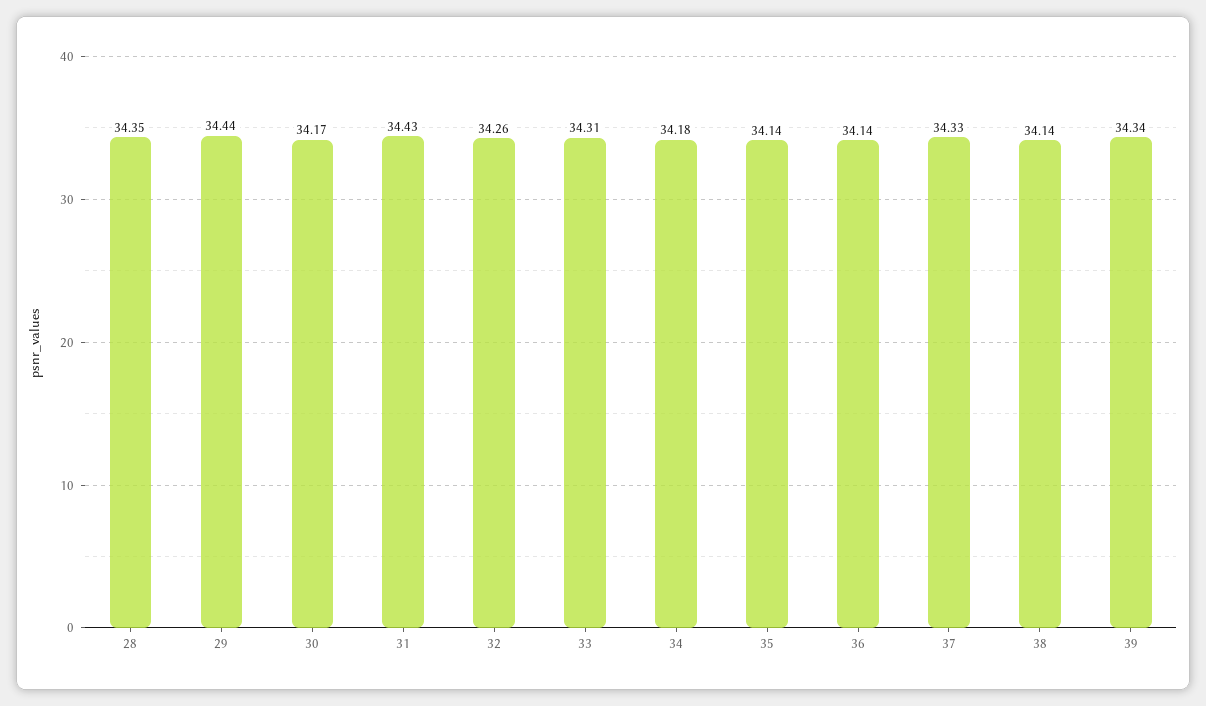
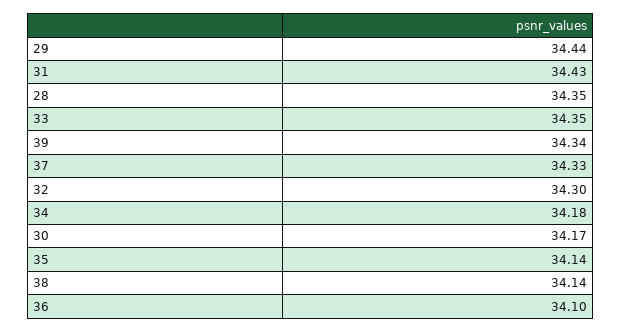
  {
    "28": 34.35,
    "29": 34.44,
    "30": 34.17,
    "31": 34.43,
-   "32": 34.26,
+   "32": 34.3,
-   "33": 34.31,
+   "33": 34.35,
    "34": 34.18,
    "35": 34.14,
-   "36": 34.14,
+   "36": 34.1,
    "37": 34.33,
    "38": 34.14,
    "39": 34.34
  }

